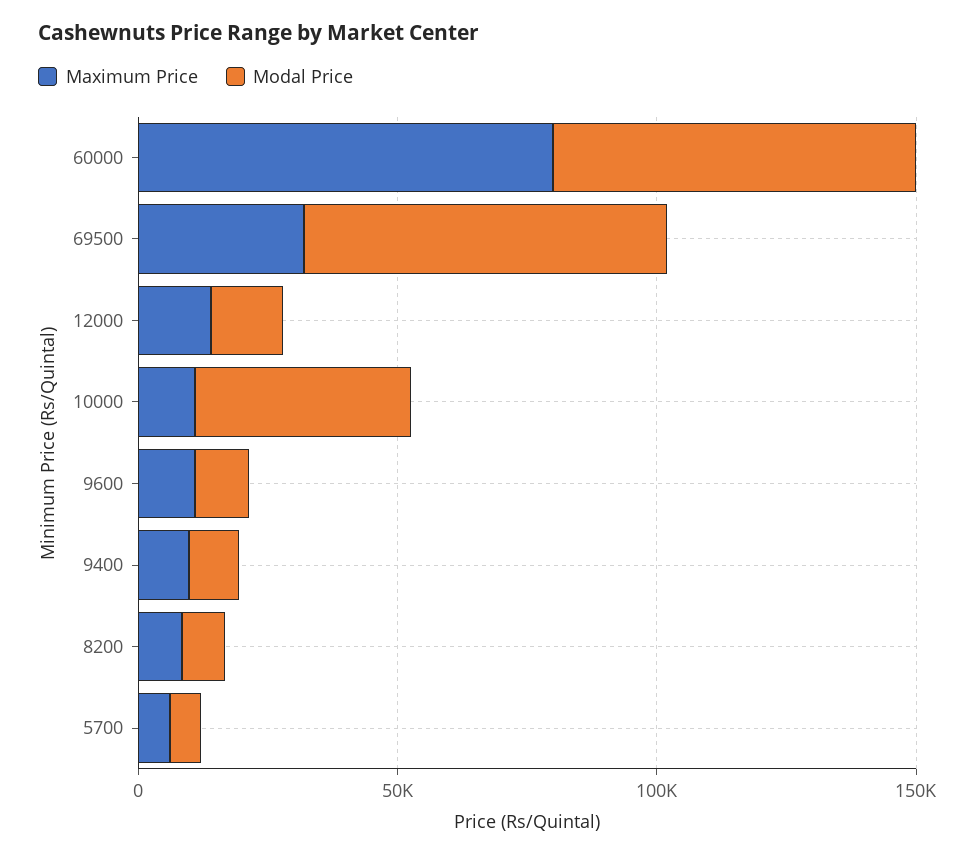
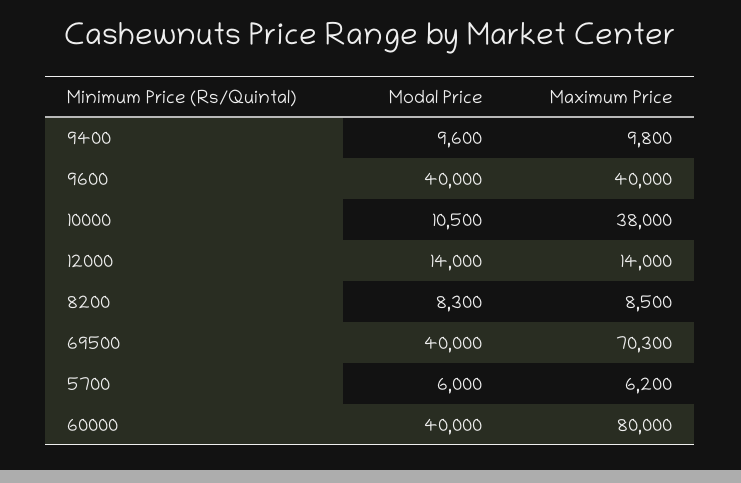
  {
    "Maximum Price": {
      "60000": 80000,
-     "69500": 30000,
+     "69500": 70300,
      "12000": 14000,
-     "10000": 10000,
+     "10000": 38000,
-     "9600": 10000,
+     "9600": 40000,
      "9400": 9800,
      "8200": 8500,
      "5700": 6200
    },
    "Modal Price": {
-     "60000": 70000,
+     "60000": 40000,
-     "69500": 70000,
+     "69500": 40000,
      "12000": 14000,
-     "10000": 40000,
+     "10000": 10500,
-     "9600": 10000,
+     "9600": 40000,
      "9400": 9600,
      "8200": 8300,
      "5700": 6000
    }
  }

